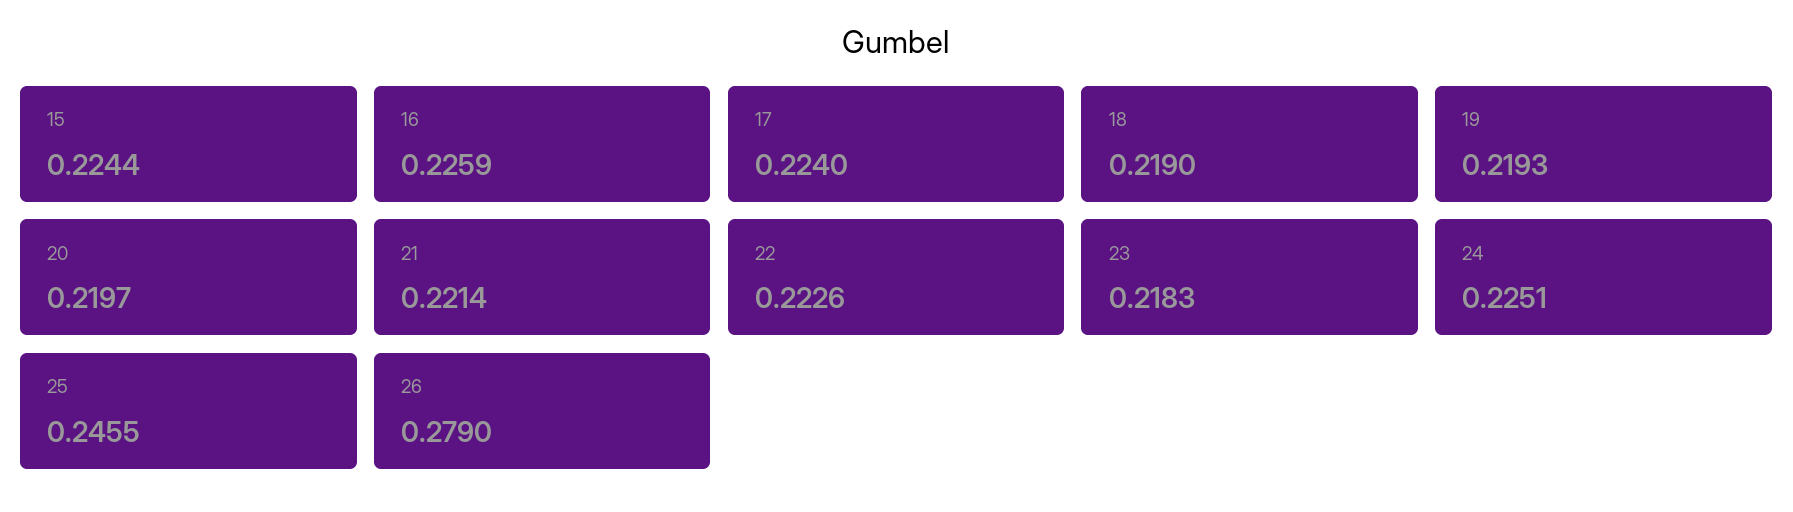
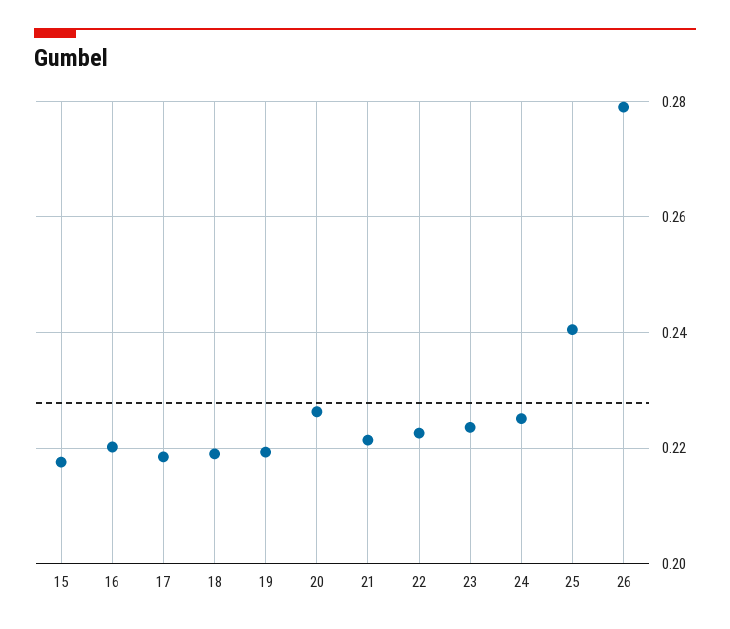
  {
-   "15": 0.2244,
+   "15": 0.218,
-   "16": 0.2259,
+   "16": 0.22,
-   "17": 0.224,
+   "17": 0.218,
    "18": 0.219,
    "19": 0.2193,
-   "20": 0.2197,
+   "20": 0.226,
    "21": 0.2214,
    "22": 0.2226,
-   "23": 0.2183,
+   "23": 0.224,
    "24": 0.2251,
-   "25": 0.2455,
+   "25": 0.24,
    "26": 0.279
  }

